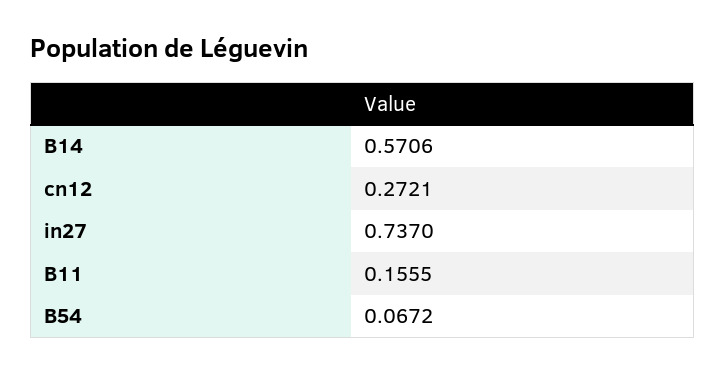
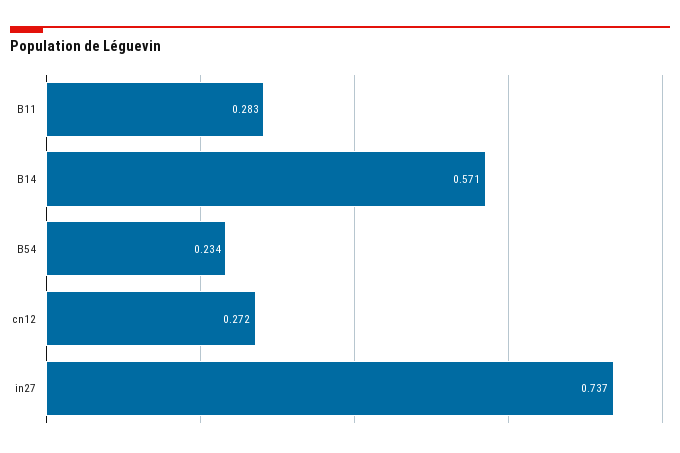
  {
    "B14": 0.5706,
    "cn12": 0.2721,
    "in27": 0.737,
-   "B11": 0.1555,
+   "B11": 0.283,
-   "B54": 0.0672
+   "B54": 0.234
  }

